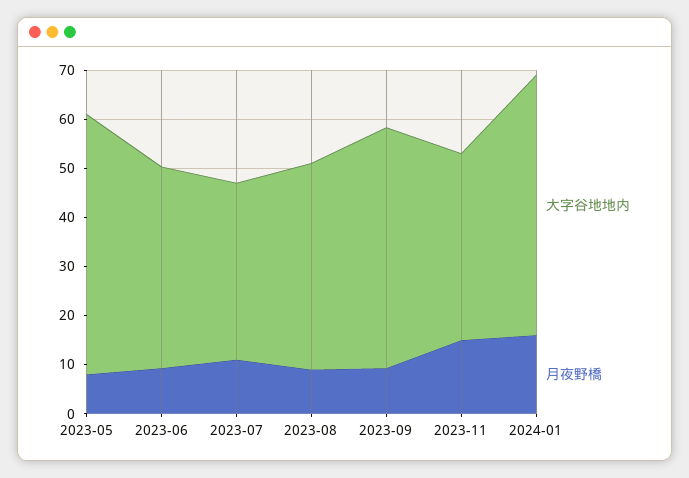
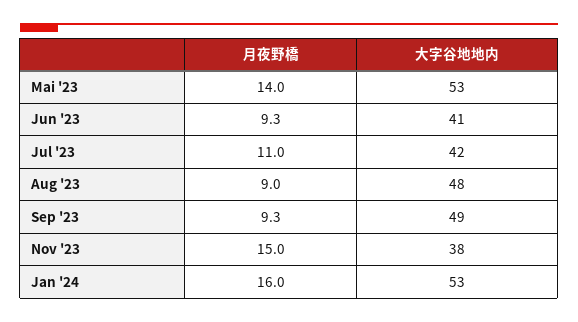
  {
    "大字谷地地内": {
      "2023-05": 53,
      "2023-06": 41,
-     "2023-07": 36,
+     "2023-07": 42,
-     "2023-08": 42,
+     "2023-08": 48,
      "2023-09": 49,
      "2023-11": 38,
      "2024-01": 53
    },
    "月夜野橋": {
-     "2023-05": 8,
+     "2023-05": 14,
      "2023-06": 9.3,
      "2023-07": 11,
      "2023-08": 9,
      "2023-09": 9.3,
      "2023-11": 15,
      "2024-01": 16
    }
  }

